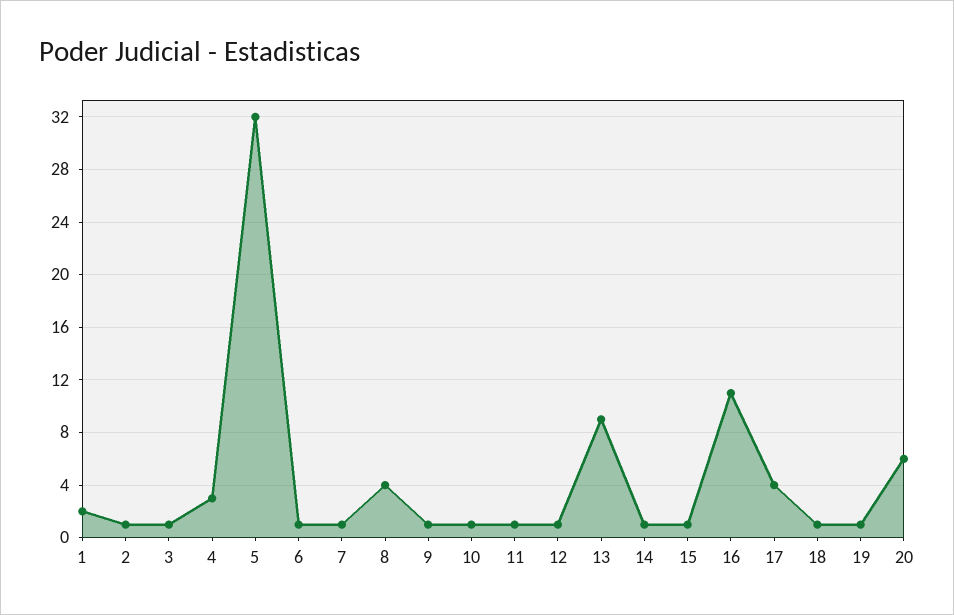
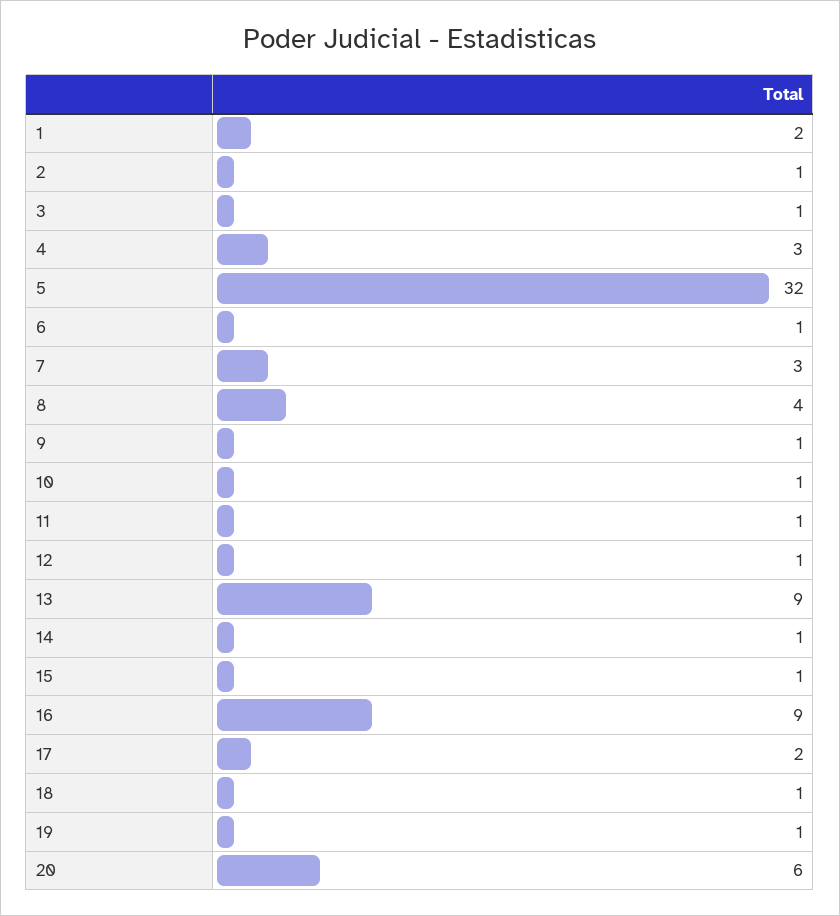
  {
    "1": 2,
    "2": 1,
    "3": 1,
    "4": 3,
    "5": 32,
    "6": 1,
-   "7": 1,
+   "7": 3,
    "8": 4,
    "9": 1,
    "10": 1,
    "11": 1,
    "12": 1,
    "13": 9,
    "14": 1,
    "15": 1,
-   "16": 11,
+   "16": 9,
-   "17": 4,
+   "17": 2,
    "18": 1,
    "19": 1,
    "20": 6
  }

